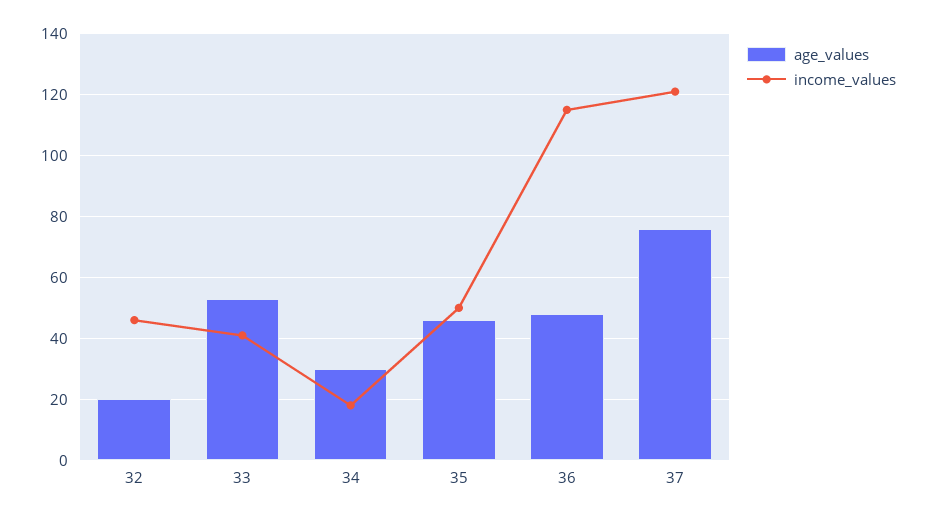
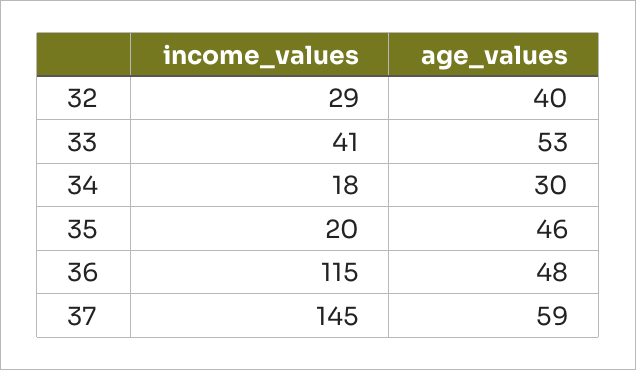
  {
    "age_values": {
-     "32": 20,
+     "32": 40,
      "33": 53,
      "34": 30,
      "35": 46,
      "36": 48,
-     "37": 75
+     "37": 59
    },
    "income_values": {
-     "32": 45,
+     "32": 29,
      "33": 41,
      "34": 18,
-     "35": 50,
+     "35": 20,
      "36": 115,
-     "37": 120
+     "37": 145
    }
  }

